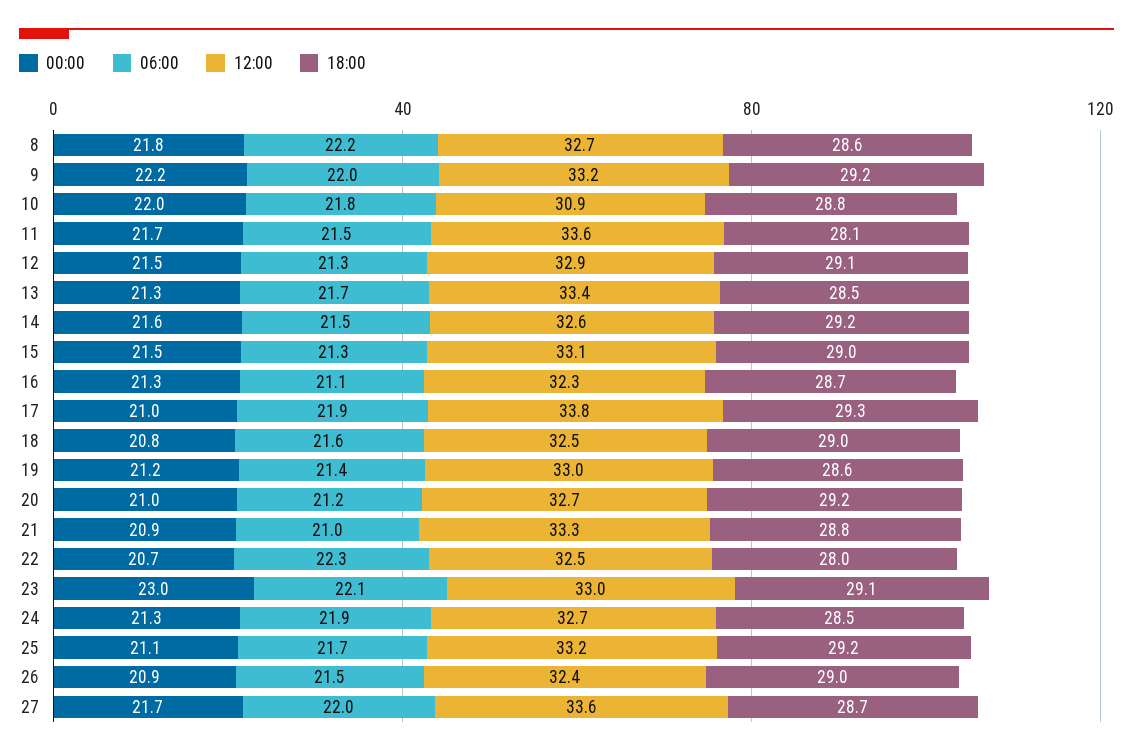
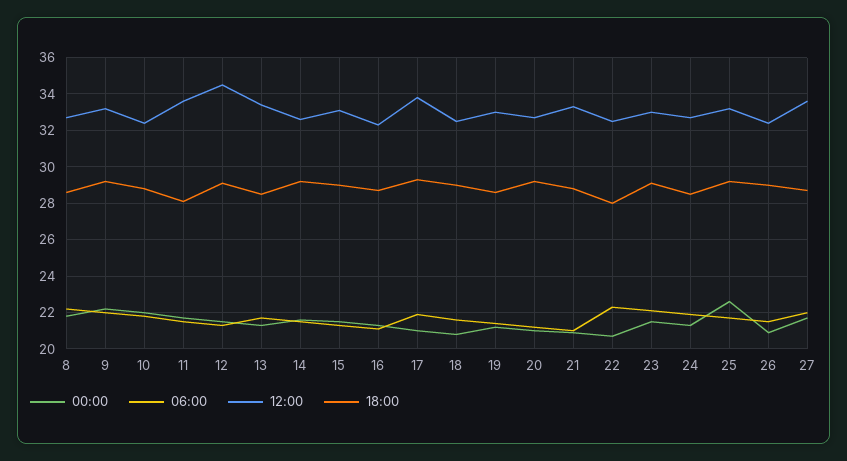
  {
    "00:00": {
      "8": 21.8,
      "9": 22.2,
      "10": 22,
      "11": 21.7,
      "12": 21.5,
      "13": 21.3,
      "14": 21.6,
      "15": 21.5,
      "16": 21.3,
      "17": 21,
      "18": 20.8,
      "19": 21.2,
      "20": 21,
      "21": 20.9,
      "22": 20.7,
-     "23": 23,
+     "23": 21.5,
      "24": 21.3,
-     "25": 21.1,
+     "25": 22.5,
      "26": 20.9,
      "27": 21.7
    },
    "06:00": {
      "8": 22.2,
      "9": 22,
      "10": 21.8,
      "11": 21.5,
      "12": 21.3,
      "13": 21.7,
      "14": 21.5,
      "15": 21.3,
      "16": 21.1,
      "17": 21.9,
      "18": 21.6,
      "19": 21.4,
      "20": 21.2,
      "21": 21,
      "22": 22.3,
      "23": 22.1,
      "24": 21.9,
      "25": 21.7,
      "26": 21.5,
      "27": 22
    },
    "12:00": {
      "8": 32.7,
      "9": 33.2,
-     "10": 30.9,
+     "10": 32.5,
      "11": 33.6,
-     "12": 32.9,
+     "12": 34.5,
      "13": 33.4,
      "14": 32.6,
      "15": 33.1,
      "16": 32.3,
      "17": 33.8,
      "18": 32.5,
      "19": 33,
      "20": 32.7,
      "21": 33.3,
      "22": 32.5,
      "23": 33,
      "24": 32.7,
      "25": 33.2,
      "26": 32.4,
      "27": 33.6
    },
    "18:00": {
      "8": 28.6,
      "9": 29.2,
      "10": 28.8,
      "11": 28.1,
      "12": 29.1,
      "13": 28.5,
      "14": 29.2,
      "15": 29,
      "16": 28.7,
      "17": 29.3,
      "18": 29,
      "19": 28.6,
      "20": 29.2,
      "21": 28.8,
      "22": 28,
      "23": 29.1,
      "24": 28.5,
      "25": 29.2,
      "26": 29,
      "27": 28.7
    }
  }

